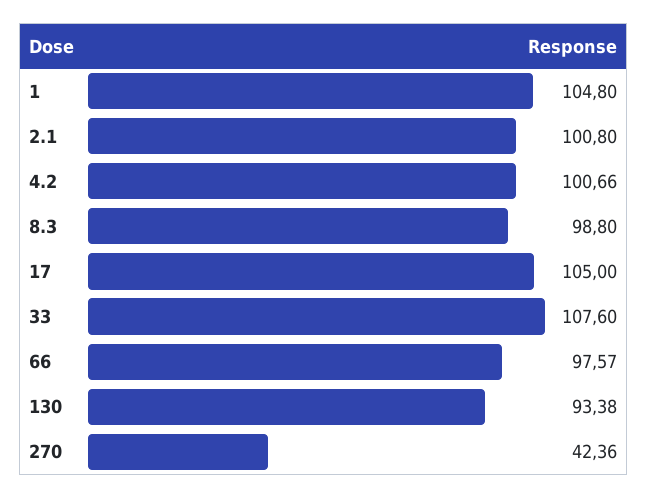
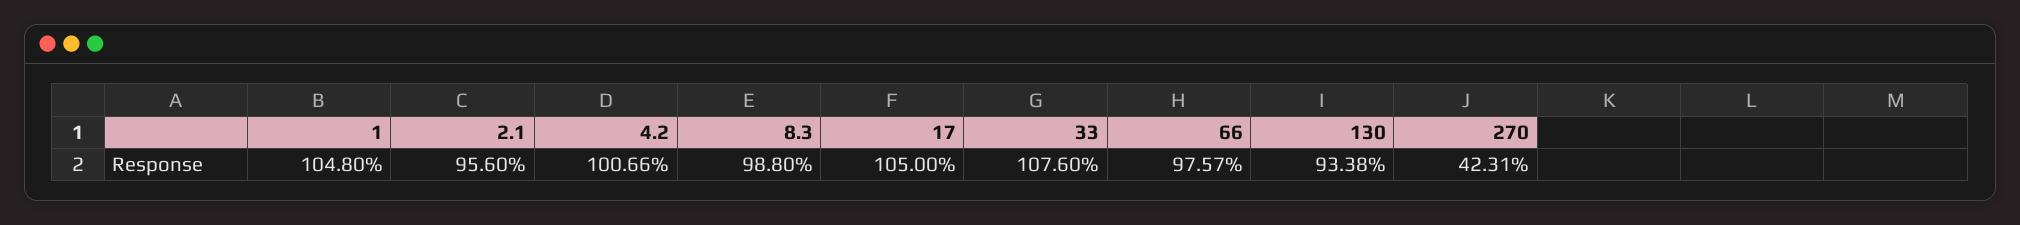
  {
    "1": 104.8,
-   "2.1": 100.8,
+   "2.1": 95.6,
    "4.2": 100.66,
    "8.3": 98.8,
    "17": 105,
    "33": 107.6,
    "66": 97.57,
    "130": 93.38,
-   "270": 42.36
+   "270": 42.31
  }

